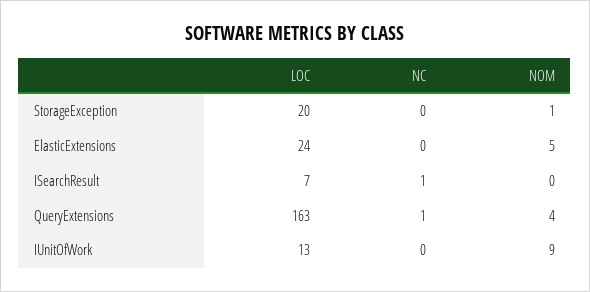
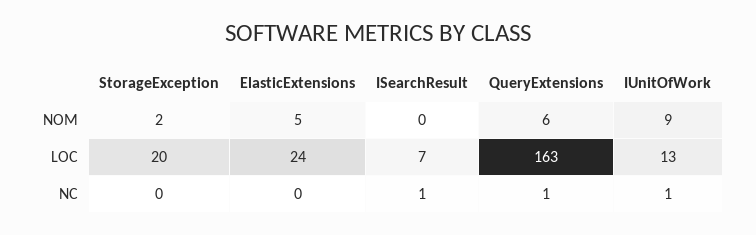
  {
    "LOC": {
      "StorageException": 20,
      "ElasticExtensions": 24,
      "ISearchResult": 7,
      "QueryExtensions": 163,
      "IUnitOfWork": 13
    },
    "NC": {
      "StorageException": 0,
      "ElasticExtensions": 0,
      "ISearchResult": 1,
      "QueryExtensions": 1,
-     "IUnitOfWork": 0
+     "IUnitOfWork": 1
    },
    "NOM": {
-     "StorageException": 1,
+     "StorageException": 2,
      "ElasticExtensions": 5,
      "ISearchResult": 0,
-     "QueryExtensions": 4,
+     "QueryExtensions": 6,
      "IUnitOfWork": 9
    }
  }

